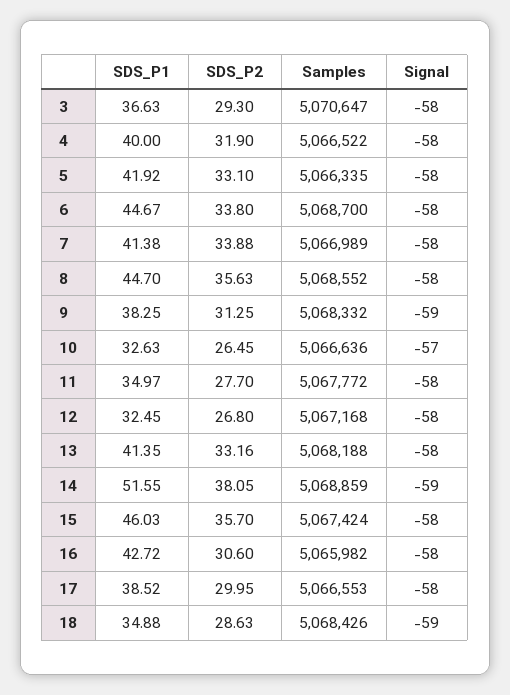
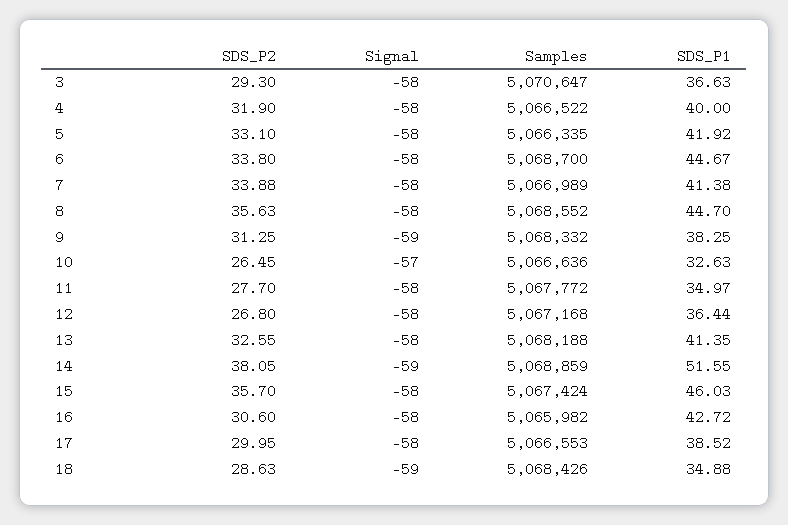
  {
    "SDS_P1": {
      "3": 36.63,
      "4": 40,
      "5": 41.92,
      "6": 44.67,
      "7": 41.38,
      "8": 44.7,
      "9": 38.25,
      "10": 32.63,
      "11": 34.97,
-     "12": 32.45,
+     "12": 36.44,
      "13": 41.35,
      "14": 51.55,
      "15": 46.03,
      "16": 42.72,
      "17": 38.52,
      "18": 34.88
    },
    "SDS_P2": {
      "3": 29.3,
      "4": 31.9,
      "5": 33.1,
      "6": 33.8,
      "7": 33.88,
      "8": 35.63,
      "9": 31.25,
      "10": 26.45,
      "11": 27.7,
      "12": 26.8,
-     "13": 33.16,
+     "13": 32.55,
      "14": 38.05,
      "15": 35.7,
      "16": 30.6,
      "17": 29.95,
      "18": 28.63
    },
    "Samples": {
      "3": 5070647,
      "4": 5066522,
      "5": 5066335,
      "6": 5068700,
      "7": 5066989,
      "8": 5068552,
      "9": 5068332,
      "10": 5066636,
      "11": 5067772,
      "12": 5067168,
      "13": 5068188,
      "14": 5068859,
      "15": 5067424,
      "16": 5065982,
      "17": 5066553,
      "18": 5068426
    },
    "Signal": {
      "3": -58,
      "4": -58,
      "5": -58,
      "6": -58,
      "7": -58,
      "8": -58,
      "9": -59,
      "10": -57,
      "11": -58,
      "12": -58,
      "13": -58,
      "14": -59,
      "15": -58,
      "16": -58,
      "17": -58,
      "18": -59
    }
  }

